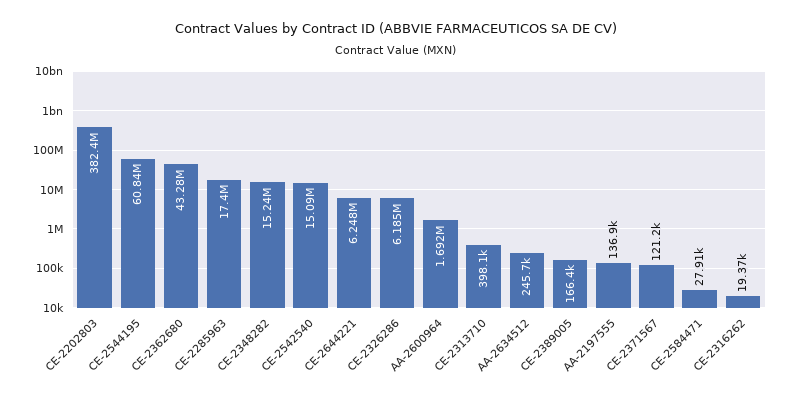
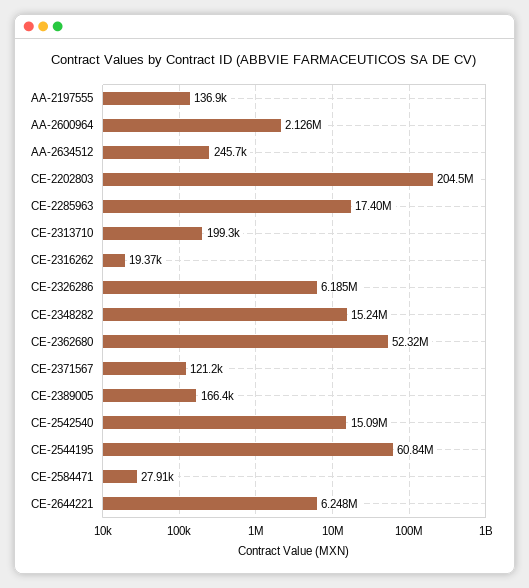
  {
-   "CE-2202803": 382400000,
+   "CE-2202803": 204500000,
    "CE-2544195": 60840000,
-   "CE-2362680": 43280000,
+   "CE-2362680": 52320000,
    "CE-2285963": 17400000,
    "CE-2348282": 15240000,
    "CE-2542540": 15090000,
    "CE-2644221": 6248000,
    "CE-2326286": 6185000,
-   "AA-2600964": 1692000,
+   "AA-2600964": 2126000,
-   "CE-2313710": 398100,
+   "CE-2313710": 199300,
    "AA-2634512": 245700,
    "CE-2389005": 166400,
    "AA-2197555": 136900,
    "CE-2371567": 121200,
    "CE-2584471": 27910,
    "CE-2316262": 19370
  }

